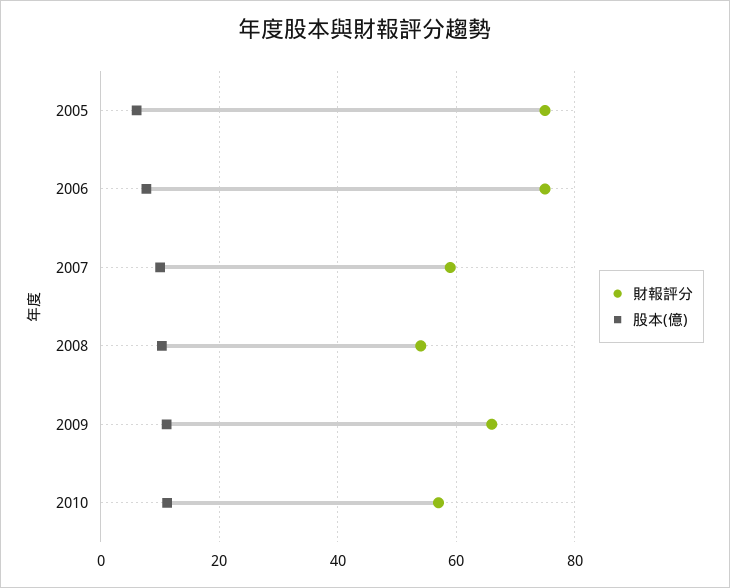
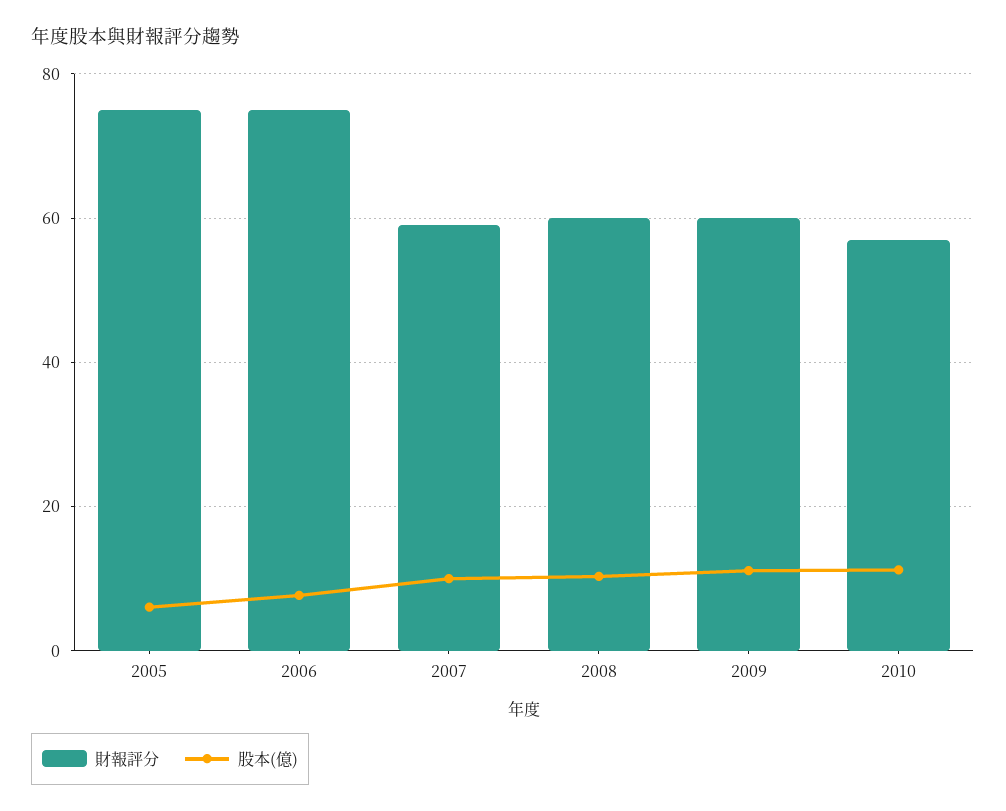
  {
    "財報評分": {
      "2005": 76,
      "2006": 76,
      "2007": 60,
-     "2008": 54,
+     "2008": 60,
-     "2009": 66,
+     "2009": 60,
      "2010": 58
    },
    "股本(億)": {
      "2005": 6,
      "2006": 8,
      "2007": 10,
      "2008": 10,
      "2009": 12,
      "2010": 12
    }
  }

